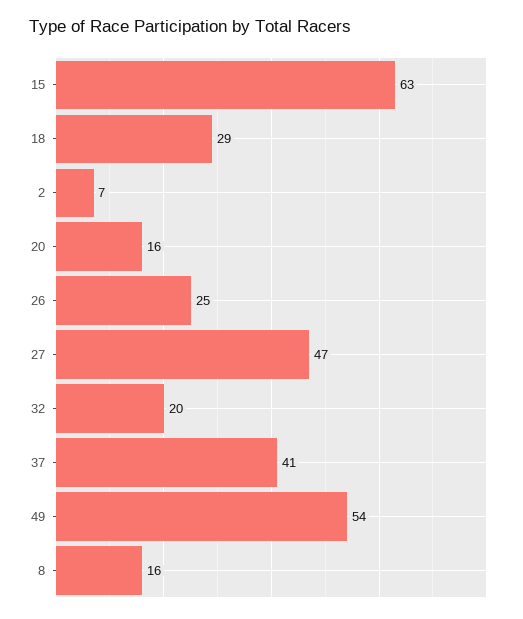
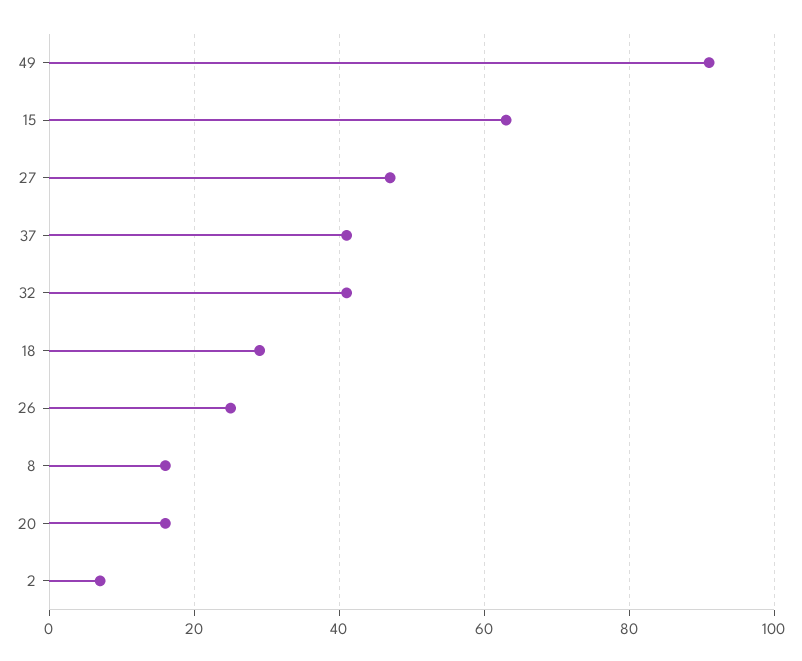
  {
    "15": 63,
    "18": 29,
    "2": 7,
    "20": 16,
    "26": 25,
    "27": 47,
-   "32": 20,
+   "32": 40,
    "37": 41,
-   "49": 54,
+   "49": 90,
    "8": 16
  }

